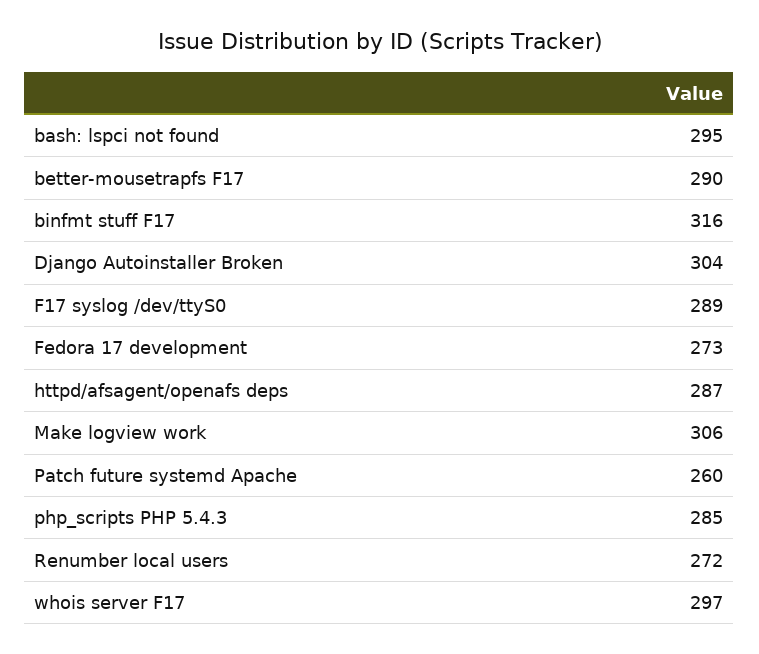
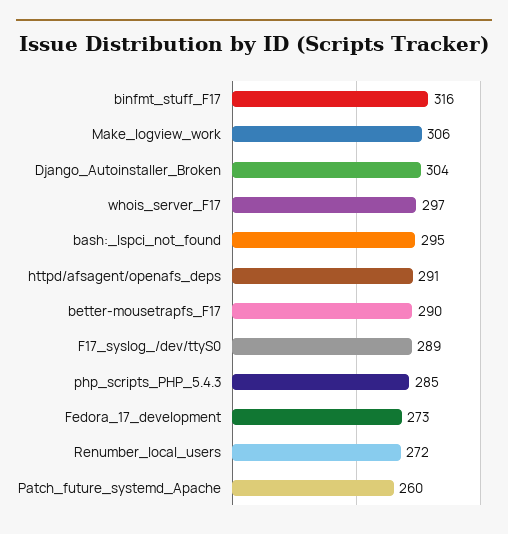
  {
    "bash: lspci not found": 295,
    "better-mousetrapfs F17": 290,
    "binfmt stuff F17": 316,
    "Django Autoinstaller Broken": 304,
    "F17 syslog /dev/ttyS0": 289,
    "Fedora 17 development": 273,
-   "httpd/afsagent/openafs deps": 287,
+   "httpd/afsagent/openafs deps": 291,
    "Make logview work": 306,
    "Patch future systemd Apache": 260,
    "php_scripts PHP 5.4.3": 285,
    "Renumber local users": 272,
    "whois server F17": 297
  }

